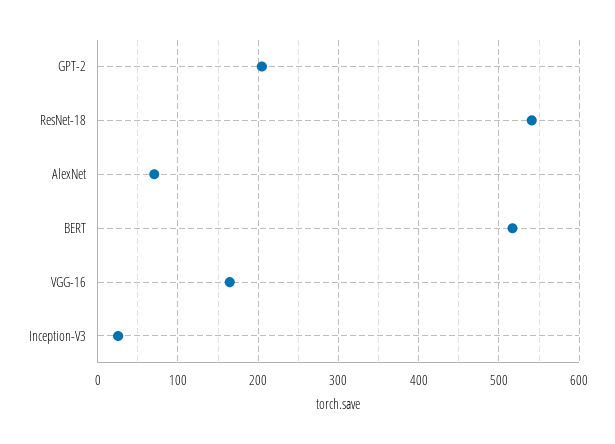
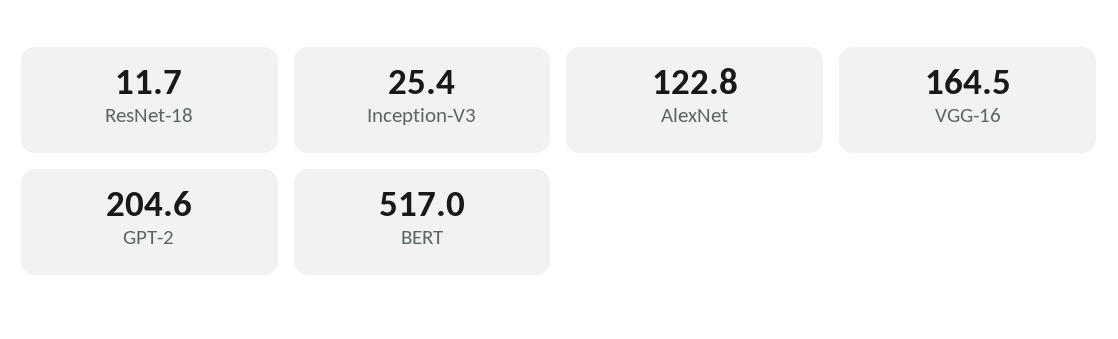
  {
    "GPT-2": 204.6,
-   "ResNet-18": 540,
+   "ResNet-18": 11.7,
-   "AlexNet": 70,
+   "AlexNet": 122.8,
    "BERT": 517,
    "VGG-16": 164.5,
    "Inception-V3": 25.4
  }

